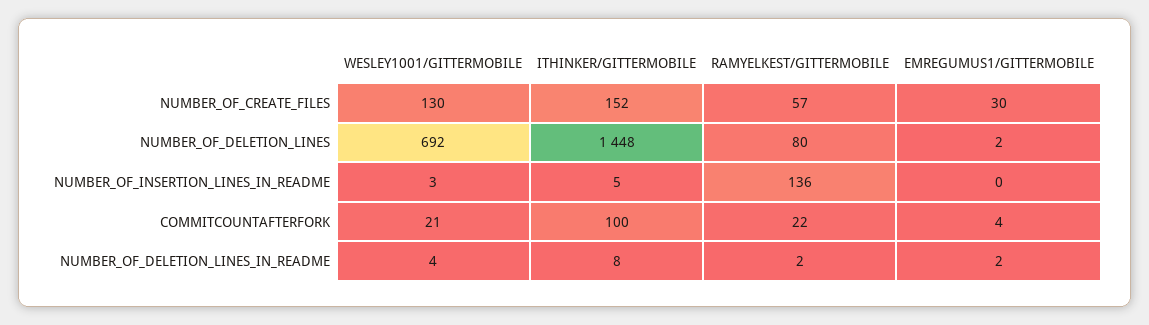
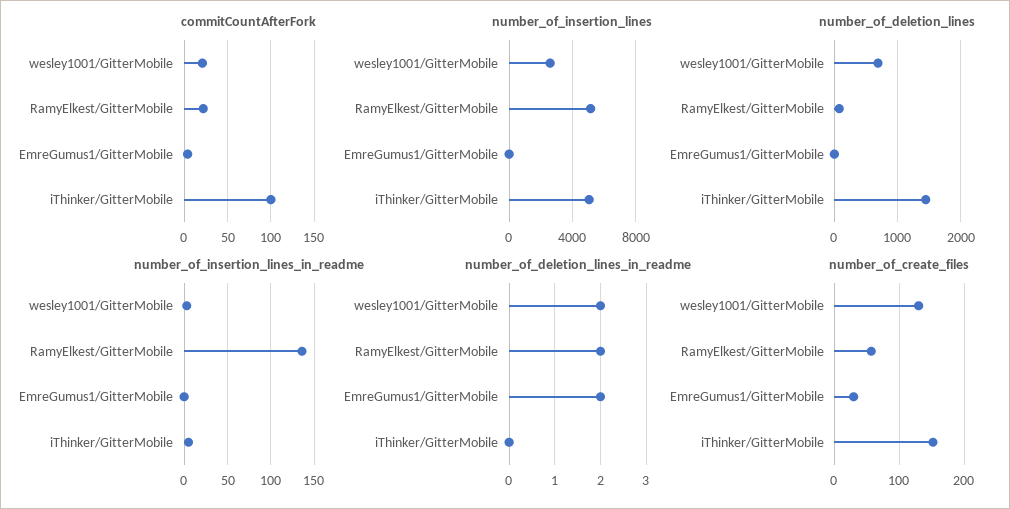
  {
    "NUMBER_OF_CREATE_FILES": {
      "WESLEY1001/GITTERMOBILE": 130,
      "ITHINKER/GITTERMOBILE": 152,
      "RAMYELKEST/GITTERMOBILE": 57,
      "EMREGUMUS1/GITTERMOBILE": 30
    },
    "NUMBER_OF_DELETION_LINES": {
      "WESLEY1001/GITTERMOBILE": 692,
      "ITHINKER/GITTERMOBILE": 1448,
      "RAMYELKEST/GITTERMOBILE": 80,
      "EMREGUMUS1/GITTERMOBILE": 2
    },
    "NUMBER_OF_INSERTION_LINES_IN_README": {
      "WESLEY1001/GITTERMOBILE": 3,
      "ITHINKER/GITTERMOBILE": 5,
      "RAMYELKEST/GITTERMOBILE": 136,
      "EMREGUMUS1/GITTERMOBILE": 0
    },
    "COMMITCOUNTAFTERFORK": {
      "WESLEY1001/GITTERMOBILE": 21,
      "ITHINKER/GITTERMOBILE": 100,
      "RAMYELKEST/GITTERMOBILE": 22,
      "EMREGUMUS1/GITTERMOBILE": 4
    },
    "NUMBER_OF_DELETION_LINES_IN_README": {
-     "WESLEY1001/GITTERMOBILE": 4,
+     "WESLEY1001/GITTERMOBILE": 2,
-     "ITHINKER/GITTERMOBILE": 8,
+     "ITHINKER/GITTERMOBILE": 0,
      "RAMYELKEST/GITTERMOBILE": 2,
      "EMREGUMUS1/GITTERMOBILE": 2
-   }
+   },
+   "number_of_insertion_lines": {
+     "WESLEY1001/GITTERMOBILE": 2500,
+     "RAMYELKEST/GITTERMOBILE": 5000,
+     "EMREGUMUS1/GITTERMOBILE": 0,
+     "ITHINKER/GITTERMOBILE": 5000
+   }
  }

